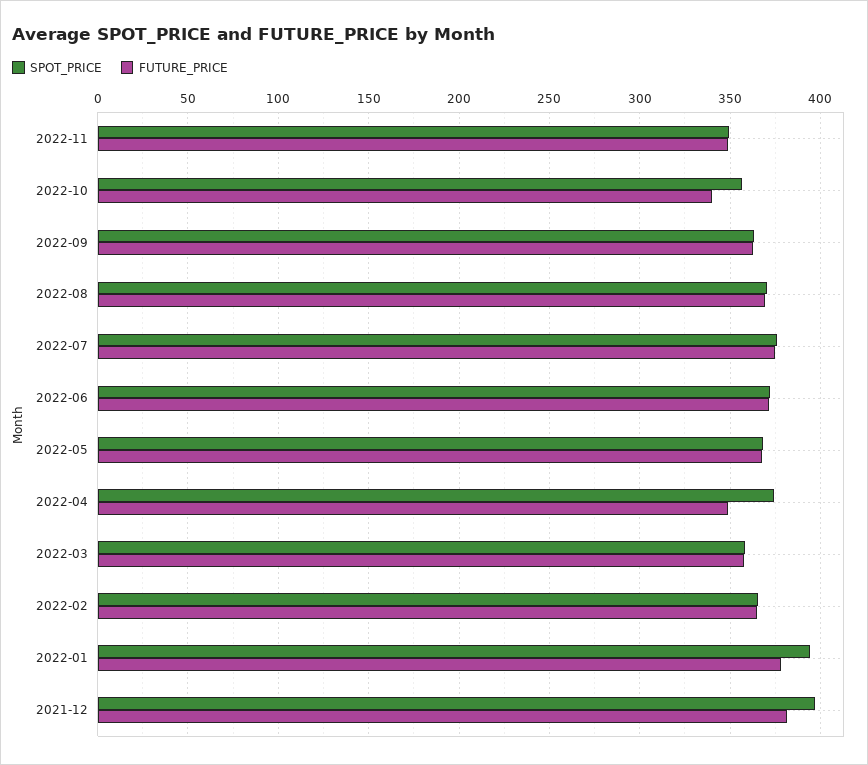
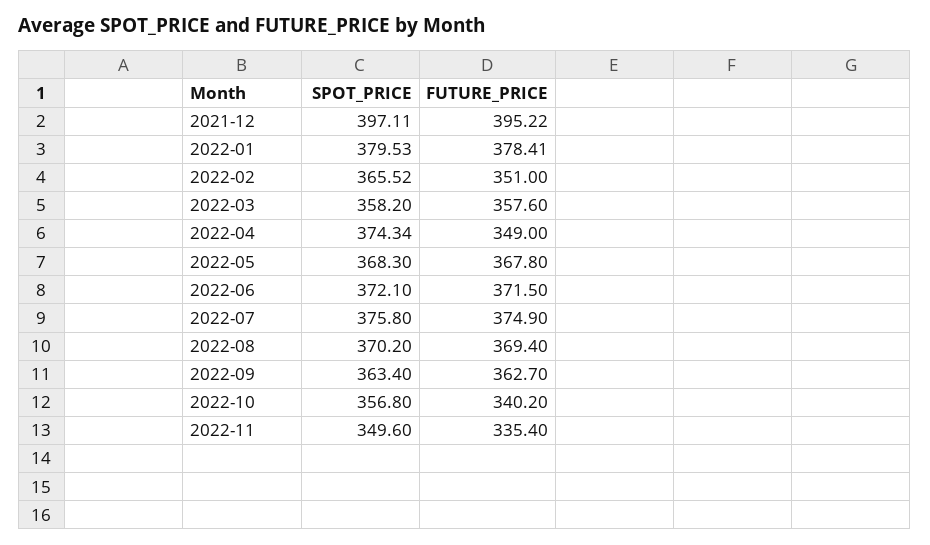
  {
    "SPOT_PRICE": {
      "2022-11": 349.6,
      "2022-10": 356.8,
      "2022-09": 363.4,
      "2022-08": 370.2,
      "2022-07": 375.8,
      "2022-06": 372.1,
      "2022-05": 368.3,
      "2022-04": 374.34,
      "2022-03": 358.2,
      "2022-02": 365.52,
-     "2022-01": 395,
+     "2022-01": 379.53,
      "2021-12": 397.11
    },
    "FUTURE_PRICE": {
-     "2022-11": 350,
+     "2022-11": 335.4,
      "2022-10": 340.2,
      "2022-09": 362.7,
      "2022-08": 369.4,
      "2022-07": 374.9,
      "2022-06": 371.5,
      "2022-05": 367.8,
      "2022-04": 349,
      "2022-03": 357.6,
-     "2022-02": 365,
+     "2022-02": 351,
      "2022-01": 378.41,
-     "2021-12": 380
+     "2021-12": 395.22
    }
  }

